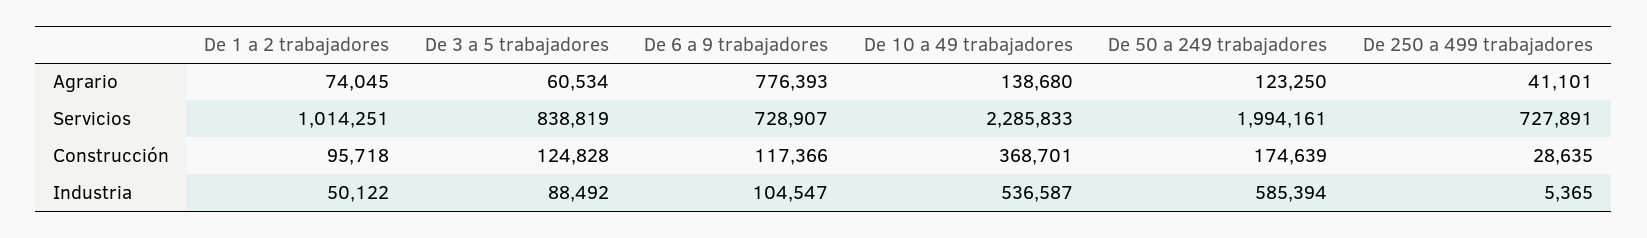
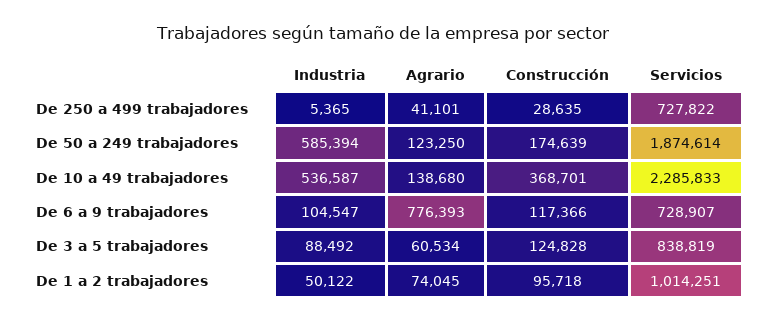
  {
    "De 1 a 2 trabajadores": {
      "Agrario": 74045,
      "Servicios": 1014251,
      "Construcción": 95718,
      "Industria": 50122
    },
    "De 3 a 5 trabajadores": {
      "Agrario": 60534,
      "Servicios": 838819,
      "Construcción": 124828,
      "Industria": 88492
    },
    "De 6 a 9 trabajadores": {
      "Agrario": 776393,
      "Servicios": 728907,
      "Construcción": 117366,
      "Industria": 104547
    },
    "De 10 a 49 trabajadores": {
      "Agrario": 138680,
      "Servicios": 2285833,
      "Construcción": 368701,
      "Industria": 536587
    },
    "De 50 a 249 trabajadores": {
      "Agrario": 123250,
-     "Servicios": 1994161,
+     "Servicios": 1874614,
      "Construcción": 174639,
      "Industria": 585394
    },
    "De 250 a 499 trabajadores": {
      "Agrario": 41101,
-     "Servicios": 727891,
+     "Servicios": 727822,
      "Construcción": 28635,
      "Industria": 5365
    }
  }

